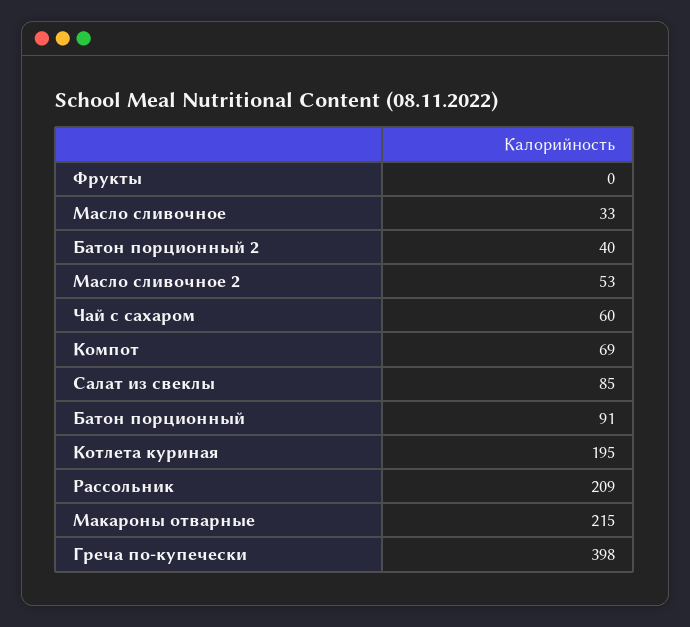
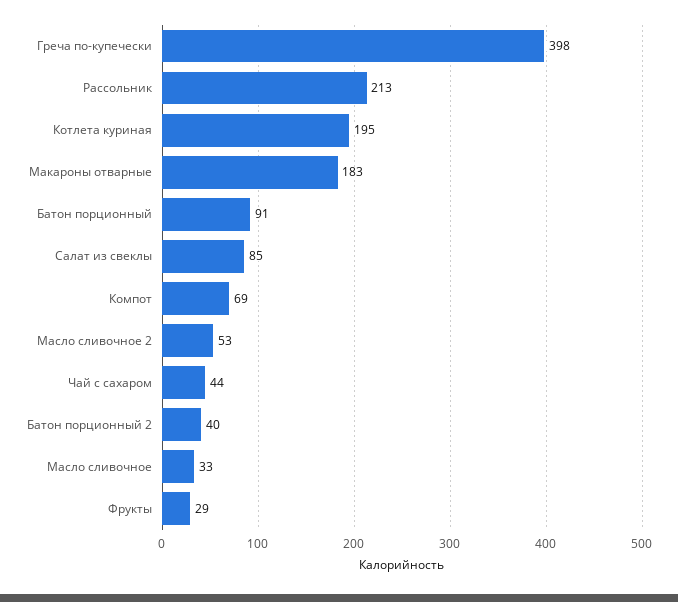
  {
-   "Фрукты": 0,
+   "Фрукты": 29,
    "Масло сливочное": 33,
    "Батон порционный 2": 40,
    "Масло сливочное 2": 53,
-   "Чай с сахаром": 60,
+   "Чай с сахаром": 44,
    "Компот": 69,
    "Салат из свеклы": 85,
    "Батон порционный": 91,
    "Котлета куриная": 195,
-   "Рассольник": 209,
+   "Рассольник": 213,
-   "Макароны отварные": 215,
+   "Макароны отварные": 183,
    "Греча по-купечески": 398
  }

